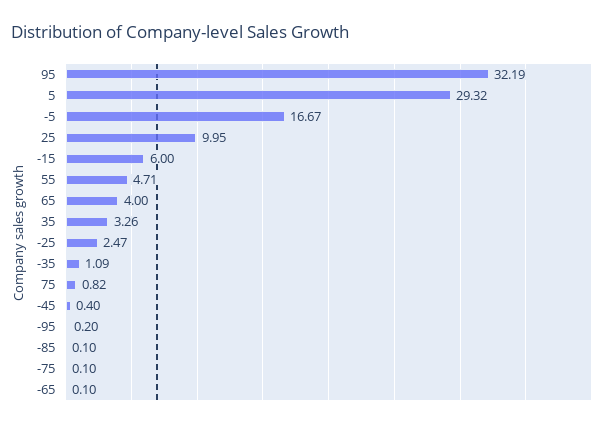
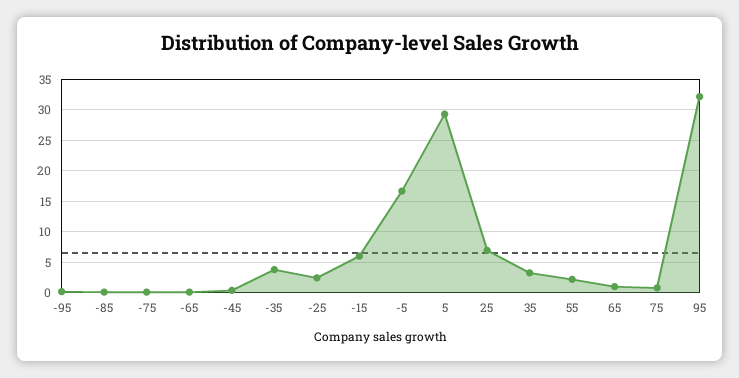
  {
    "95": 32.19,
    "5": 29.32,
    "-5": 16.67,
-   "25": 9.95,
+   "25": 7,
    "-15": 6,
-   "55": 4.71,
+   "55": 2,
-   "65": 4,
+   "65": 1,
    "35": 3.26,
    "-25": 2.47,
-   "-35": 1.09,
+   "-35": 4,
    "75": 0.82,
    "-45": 0.4,
    "-95": 0.2,
    "-85": 0.1,
    "-75": 0.1,
    "-65": 0.1
  }

